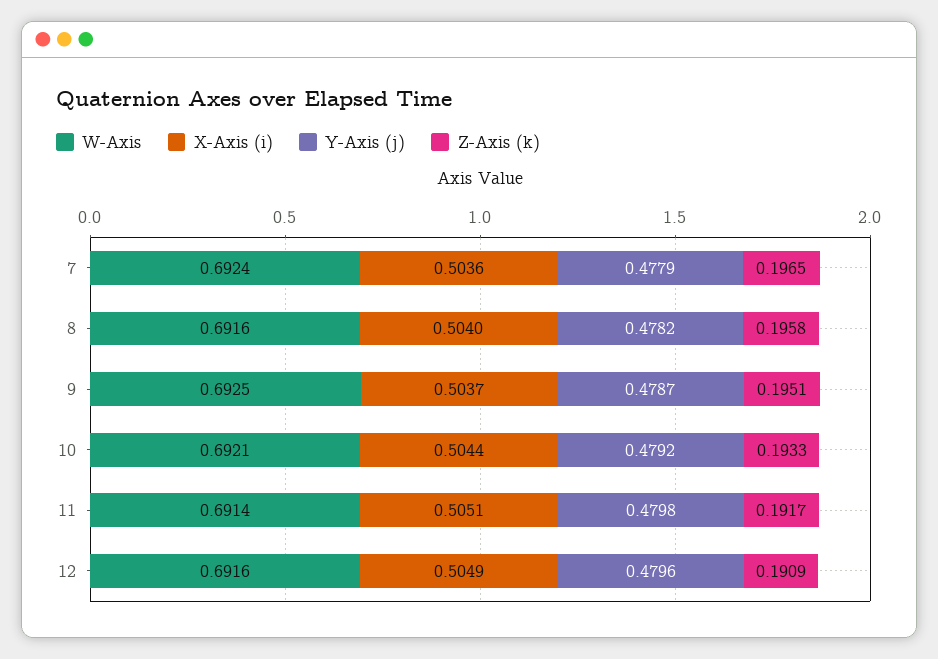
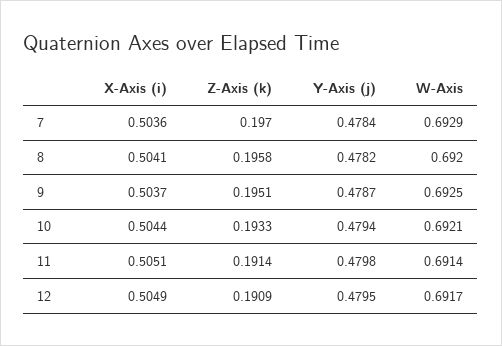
  {
    "W-Axis": {
-     "7": 0.6924,
+     "7": 0.6929,
-     "8": 0.6916,
+     "8": 0.692,
      "9": 0.6925,
      "10": 0.6921,
      "11": 0.6914,
-     "12": 0.6916
+     "12": 0.6917
    },
    "X-Axis (i)": {
      "7": 0.5036,
-     "8": 0.504,
+     "8": 0.5041,
      "9": 0.5037,
      "10": 0.5044,
      "11": 0.5051,
      "12": 0.5049
    },
    "Y-Axis (j)": {
-     "7": 0.4779,
+     "7": 0.4784,
      "8": 0.4782,
      "9": 0.4787,
-     "10": 0.4792,
+     "10": 0.4794,
      "11": 0.4798,
-     "12": 0.4796
+     "12": 0.4795
    },
    "Z-Axis (k)": {
-     "7": 0.1965,
+     "7": 0.197,
      "8": 0.1958,
      "9": 0.1951,
      "10": 0.1933,
-     "11": 0.1917,
+     "11": 0.1914,
      "12": 0.1909
    }
  }

